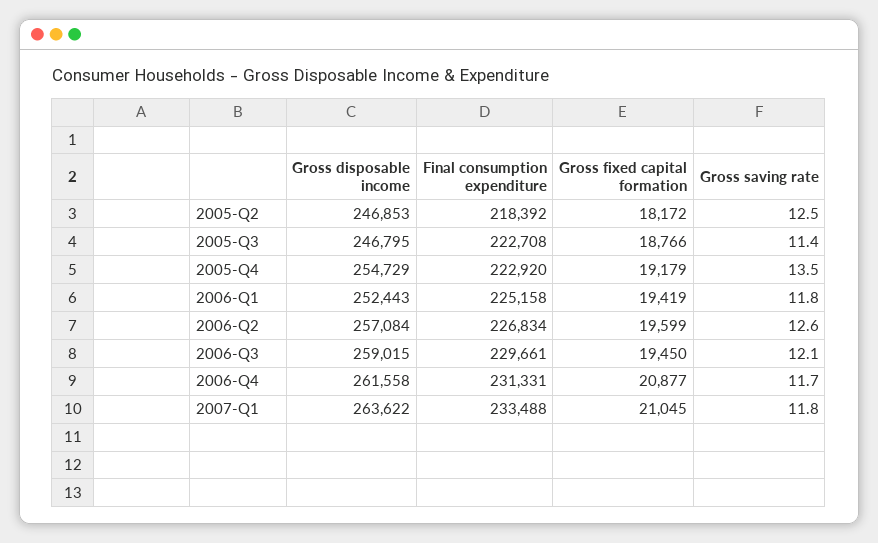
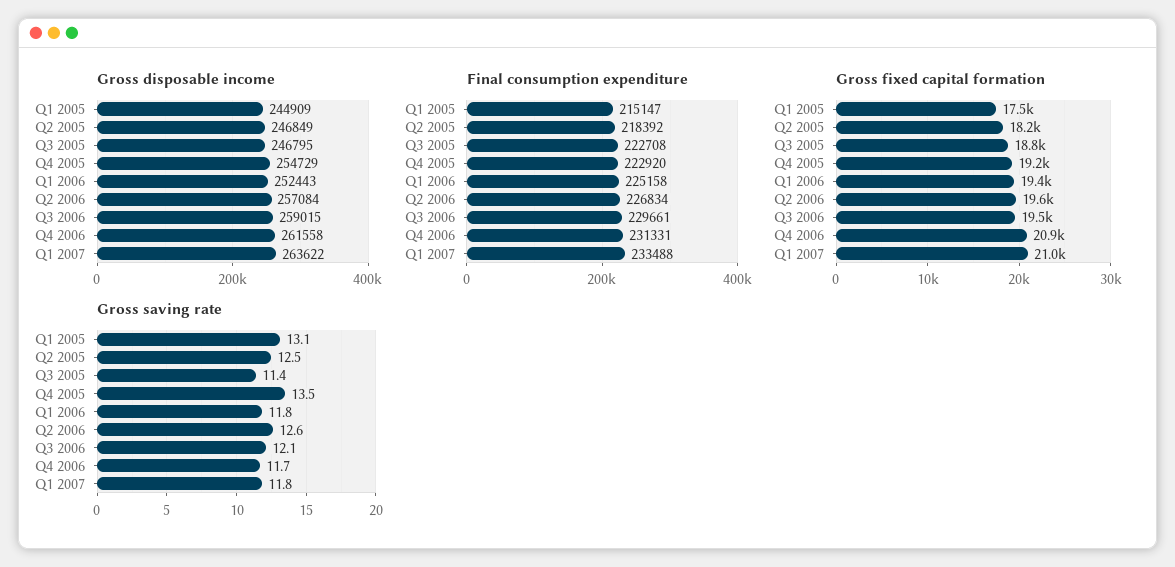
  {
    "Gross disposable income": {
-     "2005-Q2": 246853,
+     "2005-Q2": 246849,
      "2005-Q3": 246795,
      "2005-Q4": 254729,
      "2006-Q1": 252443,
      "2006-Q2": 257084,
      "2006-Q3": 259015,
      "2006-Q4": 261558,
-     "2007-Q1": 263622
+     "2007-Q1": 263622,
+     "Q1 2005": 244909
    },
    "Final consumption expenditure": {
      "2005-Q2": 218392,
      "2005-Q3": 222708,
      "2005-Q4": 222920,
      "2006-Q1": 225158,
      "2006-Q2": 226834,
      "2006-Q3": 229661,
      "2006-Q4": 231331,
-     "2007-Q1": 233488
+     "2007-Q1": 233488,
+     "Q1 2005": 215147
    },
    "Gross fixed capital formation": {
      "2005-Q2": 18172,
      "2005-Q3": 18766,
      "2005-Q4": 19179,
      "2006-Q1": 19419,
      "2006-Q2": 19599,
      "2006-Q3": 19450,
      "2006-Q4": 20877,
-     "2007-Q1": 21045
+     "2007-Q1": 21045,
+     "Q1 2005": 17500
    },
    "Gross saving rate": {
      "2005-Q2": 12.5,
      "2005-Q3": 11.4,
      "2005-Q4": 13.5,
      "2006-Q1": 11.8,
      "2006-Q2": 12.6,
      "2006-Q3": 12.1,
      "2006-Q4": 11.7,
-     "2007-Q1": 11.8
+     "2007-Q1": 11.8,
+     "Q1 2005": 13.1
    }
  }

